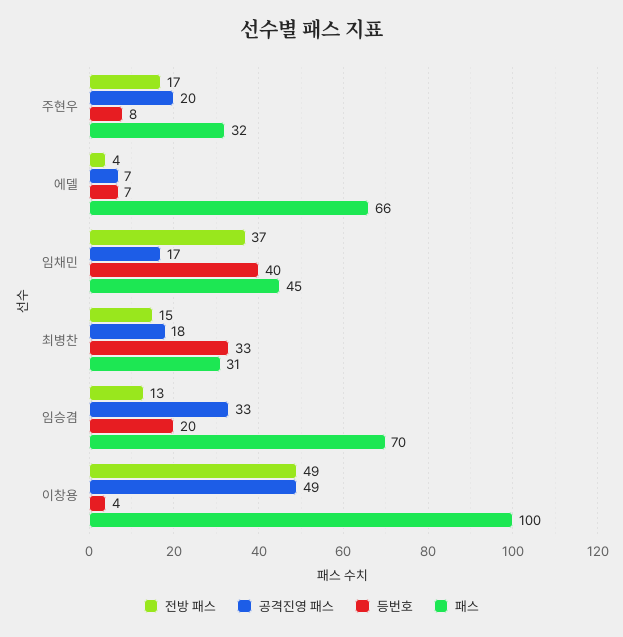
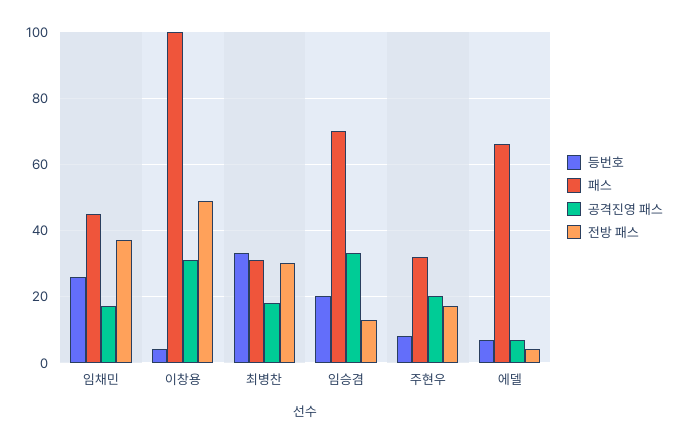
  {
    "전방 패스": {
      "주현우": 17,
      "에델": 4,
      "임채민": 37,
-     "최병찬": 15,
+     "최병찬": 30,
      "임승겸": 13,
      "이창용": 49
    },
    "공격진영 패스": {
      "주현우": 20,
      "에델": 7,
      "임채민": 17,
      "최병찬": 18,
      "임승겸": 33,
-     "이창용": 49
+     "이창용": 30
    },
    "등번호": {
      "주현우": 8,
      "에델": 7,
-     "임채민": 40,
+     "임채민": 25,
      "최병찬": 33,
      "임승겸": 20,
      "이창용": 4
    },
    "패스": {
      "주현우": 32,
      "에델": 66,
      "임채민": 45,
      "최병찬": 31,
      "임승겸": 70,
      "이창용": 100
    }
  }

